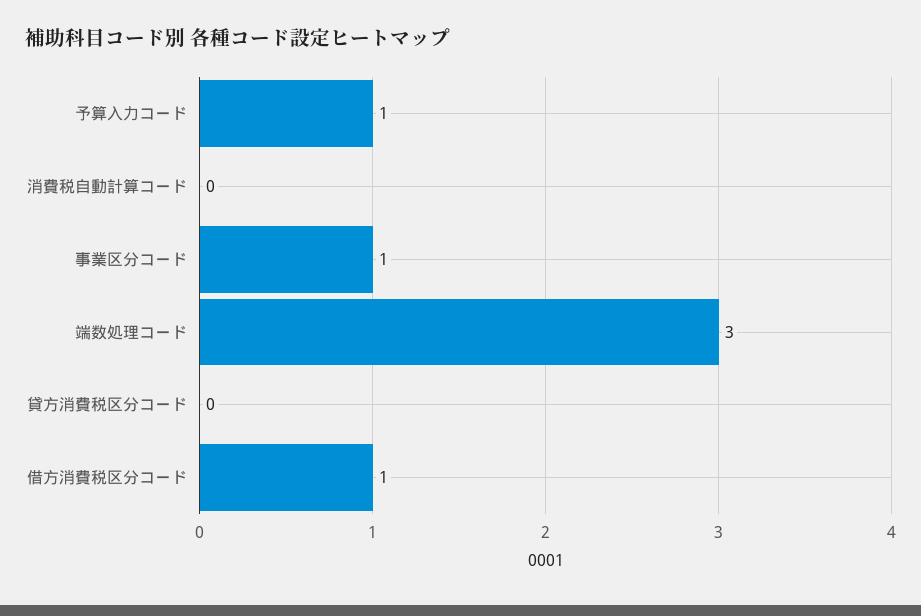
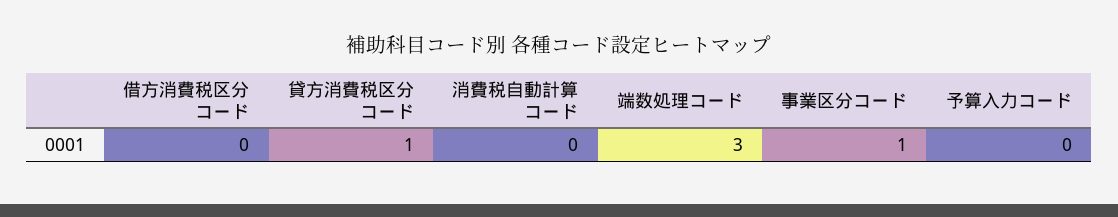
  {
-   "予算入力コード": 1,
+   "予算入力コード": 0,
    "消費税自動計算コード": 0,
    "事業区分コード": 1,
    "端数処理コード": 3,
-   "貸方消費税区分コード": 0,
+   "貸方消費税区分コード": 1,
-   "借方消費税区分コード": 1
+   "借方消費税区分コード": 0
  }

